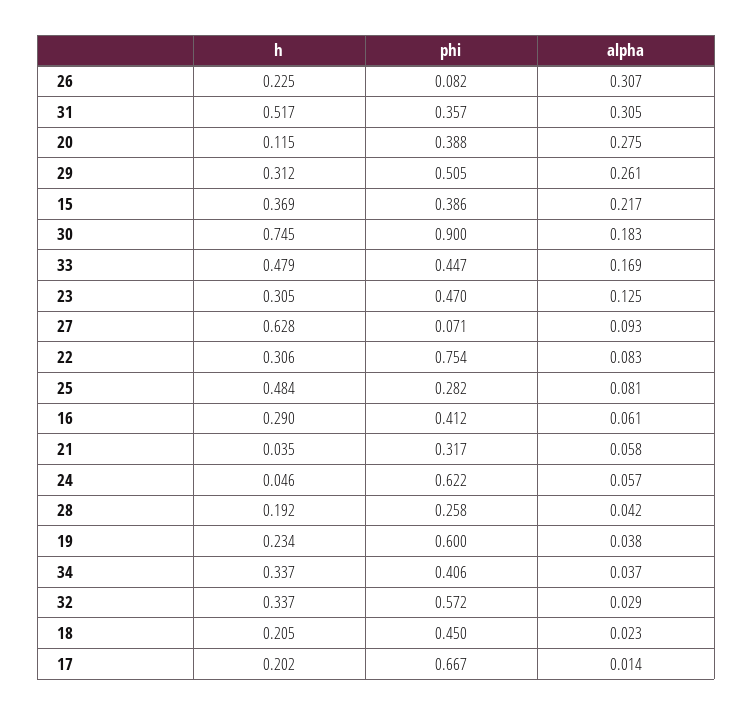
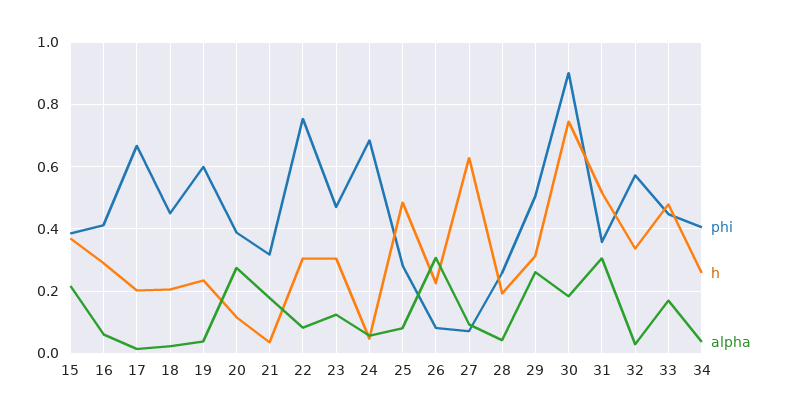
  {
    "h": {
      "26": 0.225,
      "31": 0.517,
      "20": 0.115,
      "29": 0.312,
      "15": 0.369,
      "30": 0.745,
      "33": 0.479,
      "23": 0.305,
      "27": 0.628,
      "22": 0.306,
      "25": 0.484,
      "16": 0.29,
      "21": 0.035,
      "24": 0.046,
      "28": 0.192,
      "19": 0.234,
-     "34": 0.337,
+     "34": 0.26,
      "32": 0.337,
      "18": 0.205,
      "17": 0.202
    },
    "phi": {
      "26": 0.082,
      "31": 0.357,
      "20": 0.388,
      "29": 0.505,
      "15": 0.386,
      "30": 0.9,
      "33": 0.447,
      "23": 0.47,
      "27": 0.071,
      "22": 0.754,
      "25": 0.282,
      "16": 0.412,
      "21": 0.317,
-     "24": 0.622,
+     "24": 0.68,
      "28": 0.258,
      "19": 0.6,
      "34": 0.406,
      "32": 0.572,
      "18": 0.45,
      "17": 0.667
    },
    "alpha": {
      "26": 0.307,
      "31": 0.305,
      "20": 0.275,
      "29": 0.261,
      "15": 0.217,
      "30": 0.183,
      "33": 0.169,
      "23": 0.125,
      "27": 0.093,
      "22": 0.083,
      "25": 0.081,
      "16": 0.061,
-     "21": 0.058,
+     "21": 0.18,
      "24": 0.057,
      "28": 0.042,
      "19": 0.038,
      "34": 0.037,
      "32": 0.029,
      "18": 0.023,
      "17": 0.014
    }
  }

